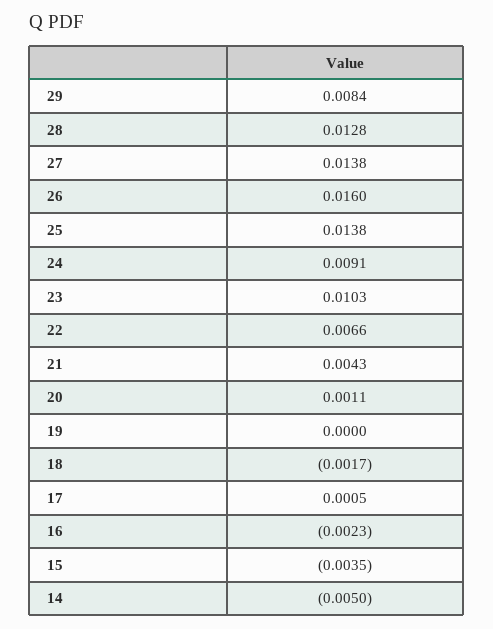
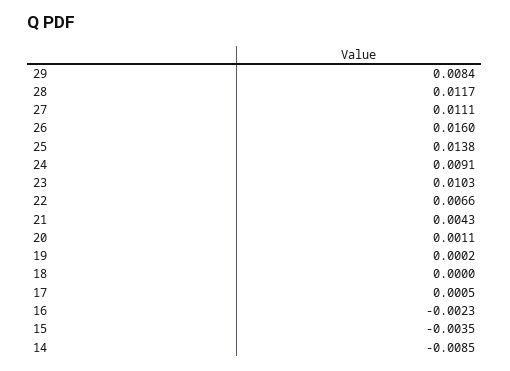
  {
    "29": 0.0084,
-   "28": 0.0128,
+   "28": 0.0117,
-   "27": 0.0138,
+   "27": 0.0111,
    "26": 0.016,
    "25": 0.0138,
    "24": 0.0091,
    "23": 0.0103,
    "22": 0.0066,
    "21": 0.0043,
    "20": 0.0011,
-   "19": 0,
+   "19": 0.0002,
-   "18": -0.0017,
+   "18": 0,
    "17": 0.0005,
    "16": -0.0023,
    "15": -0.0035,
-   "14": -0.005
+   "14": -0.0085
  }

